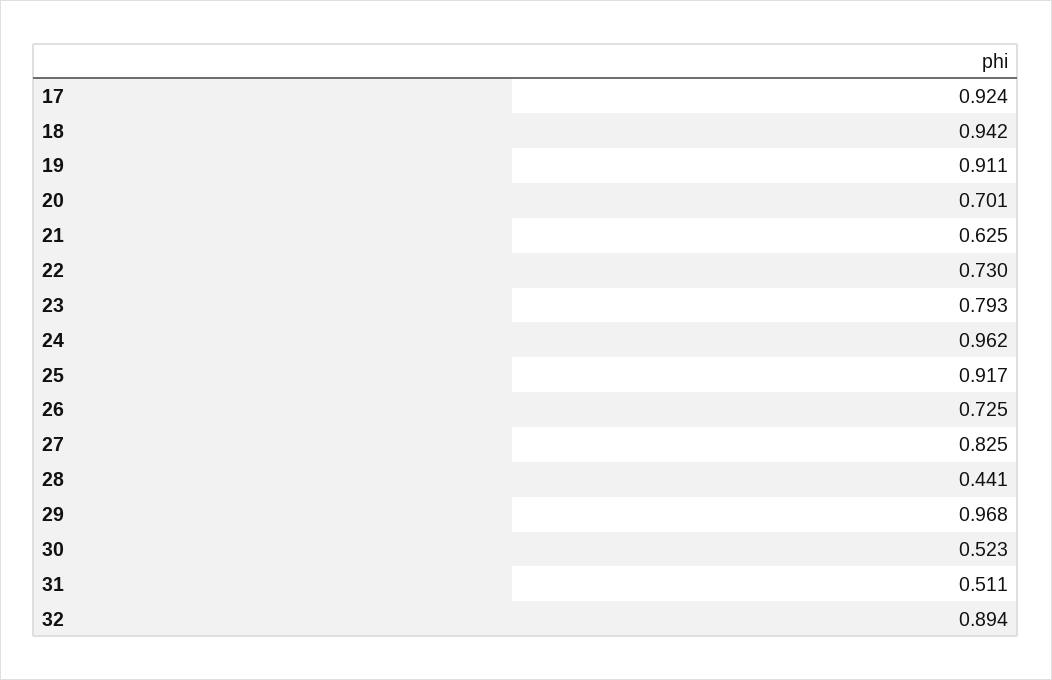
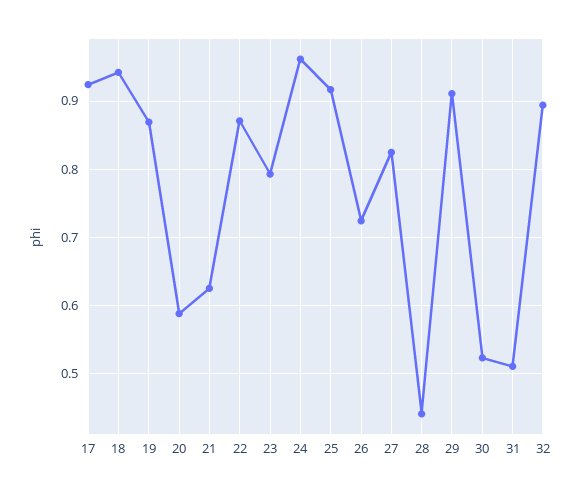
  {
    "17": 0.924,
    "18": 0.942,
-   "19": 0.911,
+   "19": 0.87,
-   "20": 0.701,
+   "20": 0.59,
    "21": 0.625,
-   "22": 0.73,
+   "22": 0.87,
    "23": 0.793,
    "24": 0.962,
    "25": 0.917,
    "26": 0.725,
    "27": 0.825,
    "28": 0.441,
-   "29": 0.968,
+   "29": 0.91,
    "30": 0.523,
    "31": 0.511,
    "32": 0.894
  }

